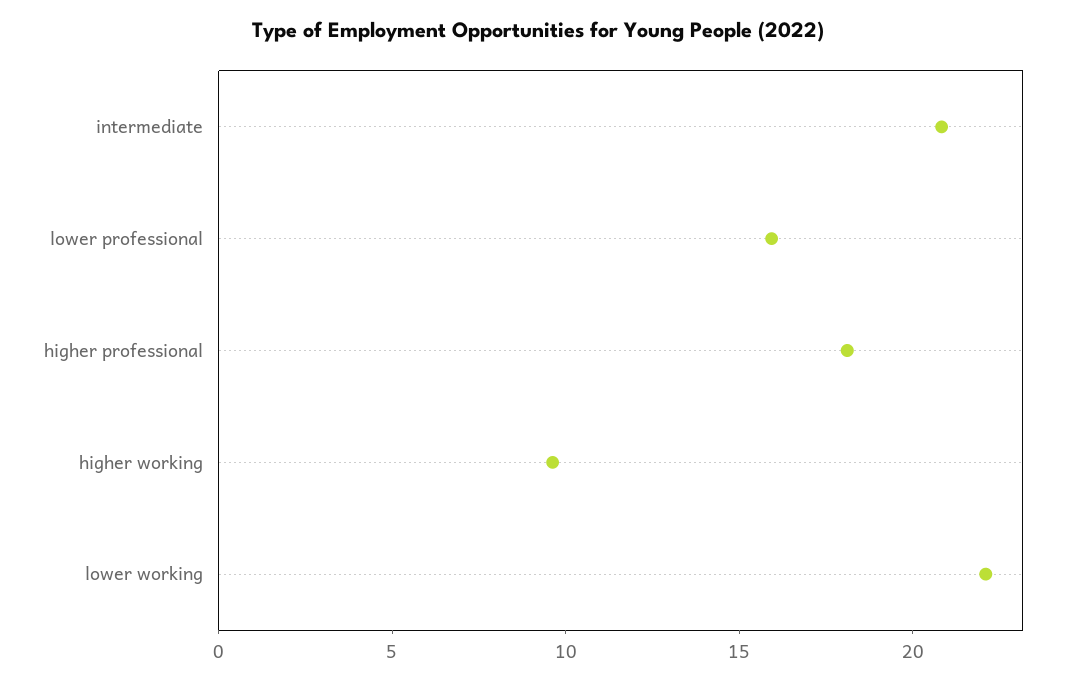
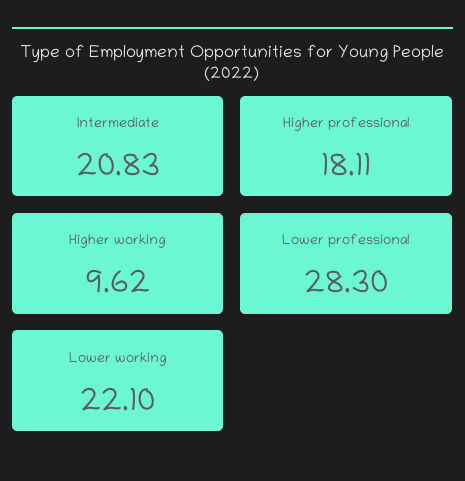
  {
    "intermediate": 20.83,
-   "lower professional": 16,
+   "lower professional": 28.3,
    "higher professional": 18.11,
    "higher working": 9.62,
    "lower working": 22.1
  }

